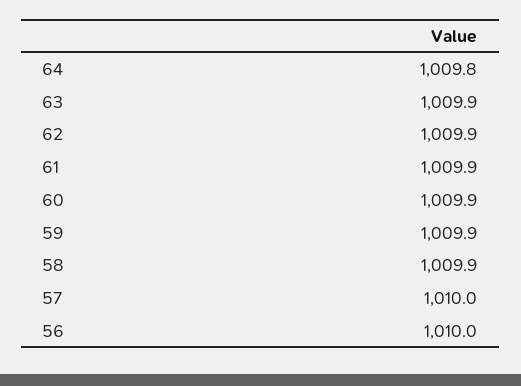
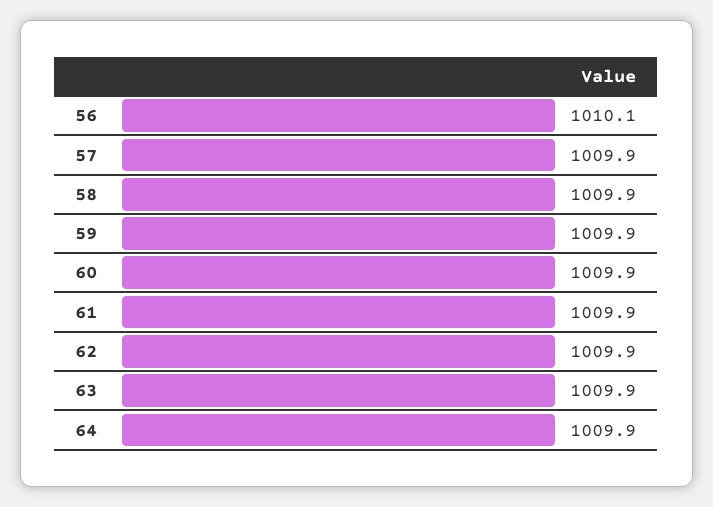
  {
-   "64": 1009.8,
+   "64": 1009.9,
    "63": 1009.9,
    "62": 1009.9,
    "61": 1009.9,
    "60": 1009.9,
    "59": 1009.9,
    "58": 1009.9,
-   "57": 1010,
+   "57": 1009.9,
-   "56": 1010
+   "56": 1010.1
  }

